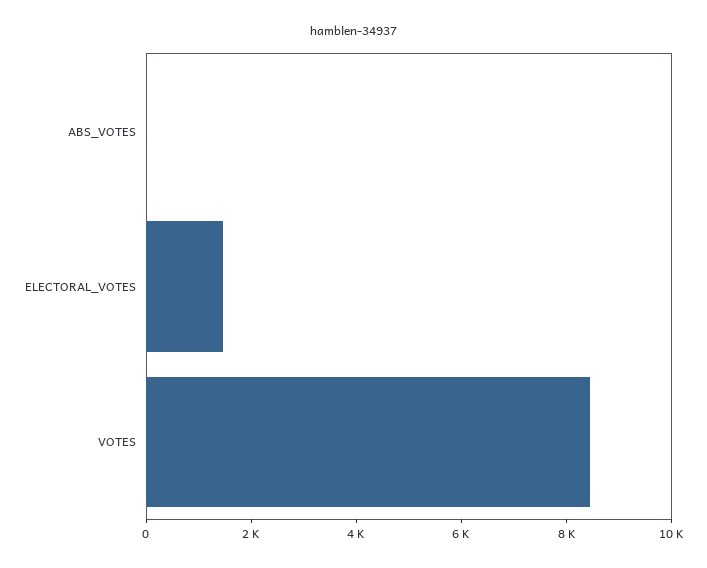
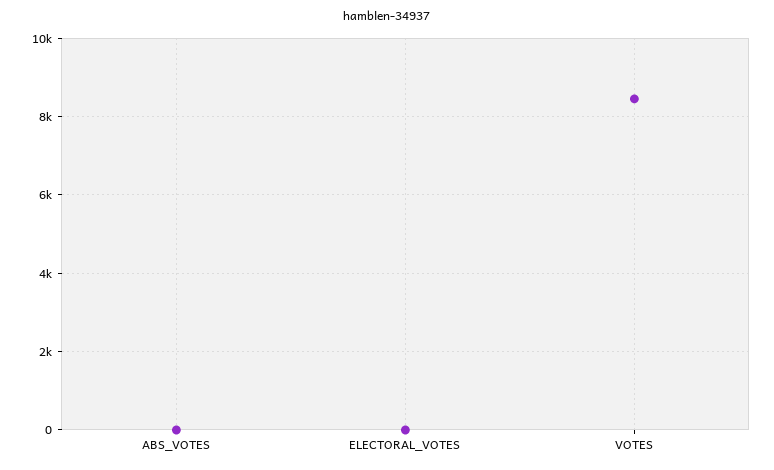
  {
    "ABS_VOTES": 0,
-   "ELECTORAL_VOTES": 1500,
+   "ELECTORAL_VOTES": 0,
    "VOTES": 8400
  }

